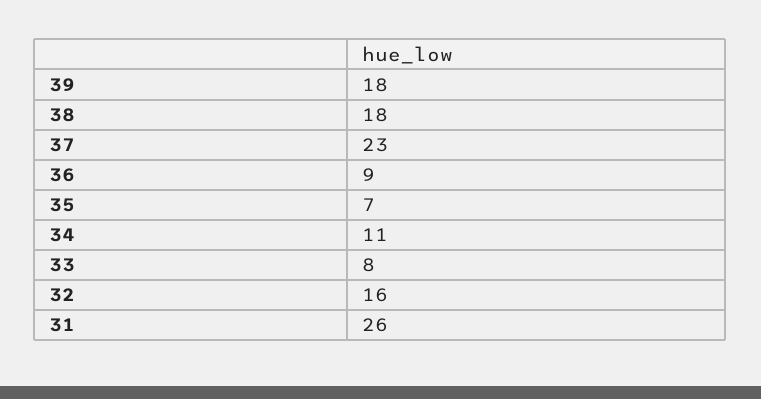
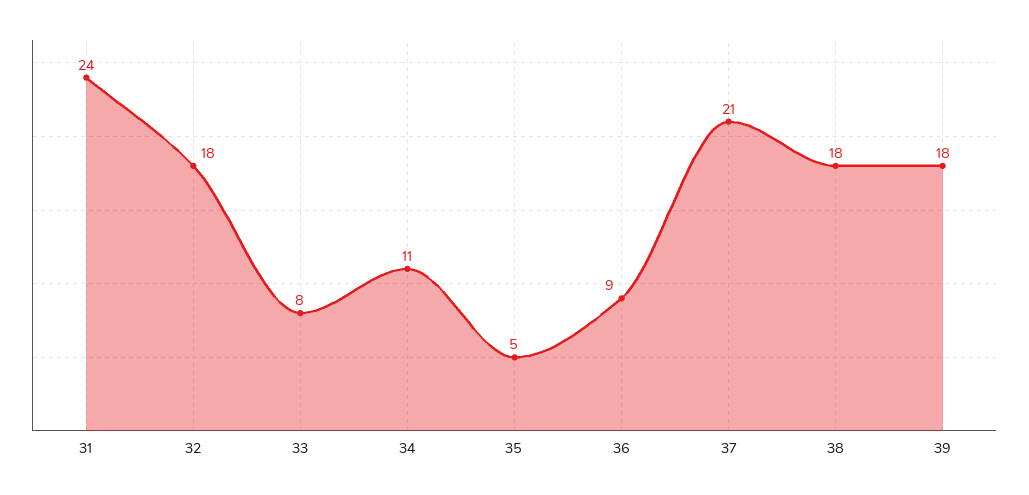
  {
    "39": 18,
    "38": 18,
-   "37": 23,
+   "37": 21,
    "36": 9,
-   "35": 7,
+   "35": 5,
    "34": 11,
    "33": 8,
-   "32": 16,
+   "32": 18,
-   "31": 26
+   "31": 24
  }

